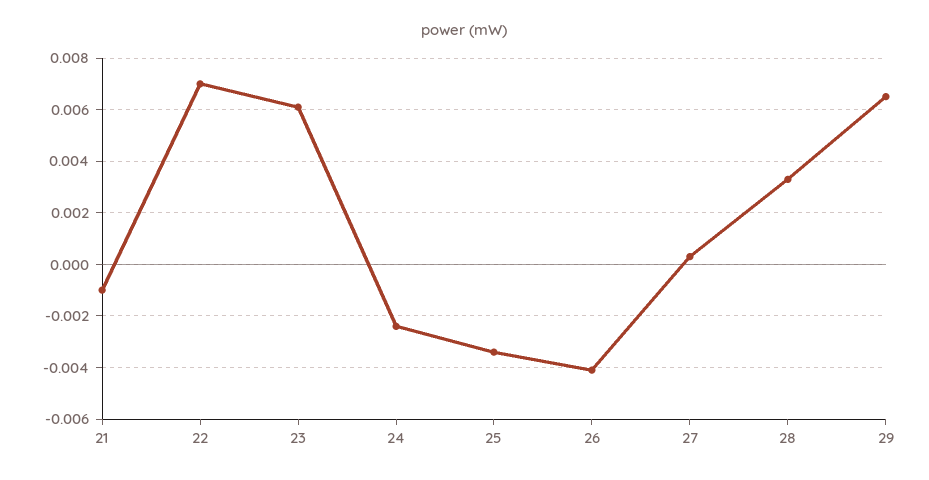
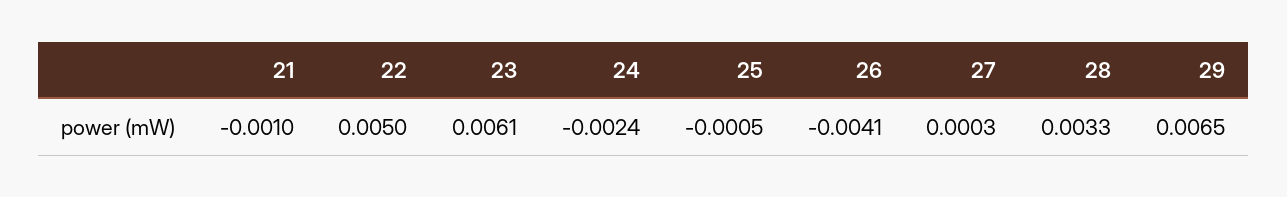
  {
    "21": -0.001,
-   "22": 0.007,
+   "22": 0.005,
    "23": 0.0061,
    "24": -0.0024,
-   "25": -0.0035,
+   "25": -0.0005,
    "26": -0.0041,
    "27": 0.0003,
    "28": 0.0033,
    "29": 0.0065
  }

